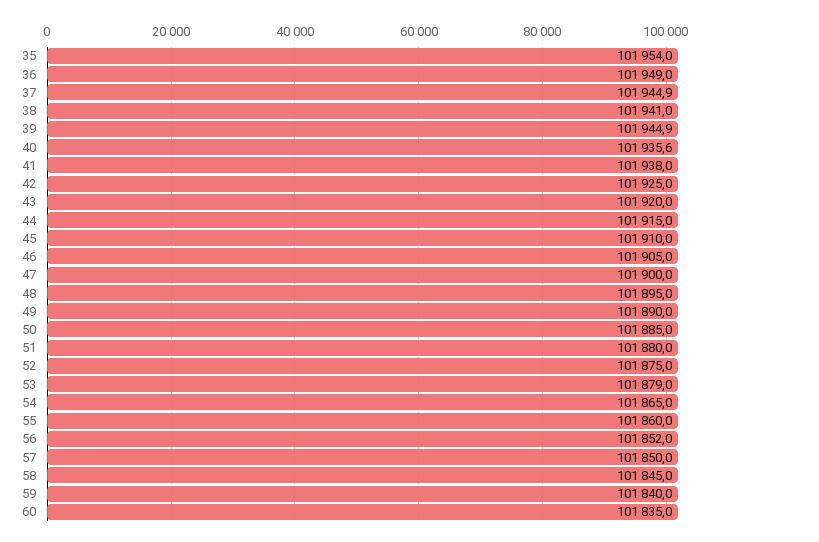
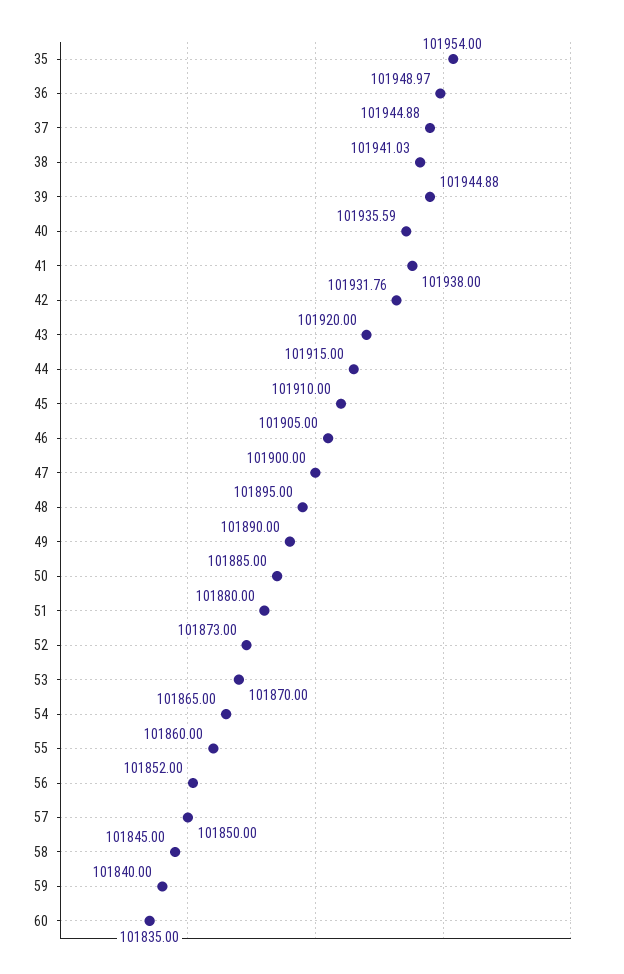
  {
    "35": 101954,
    "36": 101948.97,
    "37": 101944.88,
    "38": 101941.03,
    "39": 101944.88,
    "40": 101935.59,
    "41": 101938,
-   "42": 101925,
+   "42": 101931.76,
    "43": 101920,
    "44": 101915,
    "45": 101910,
    "46": 101905,
    "47": 101900,
    "48": 101895,
    "49": 101890,
    "50": 101885,
    "51": 101880,
-   "52": 101875,
+   "52": 101873,
-   "53": 101879,
+   "53": 101870,
    "54": 101865,
    "55": 101860,
    "56": 101852,
    "57": 101850,
    "58": 101845,
    "59": 101840,
    "60": 101835
  }

